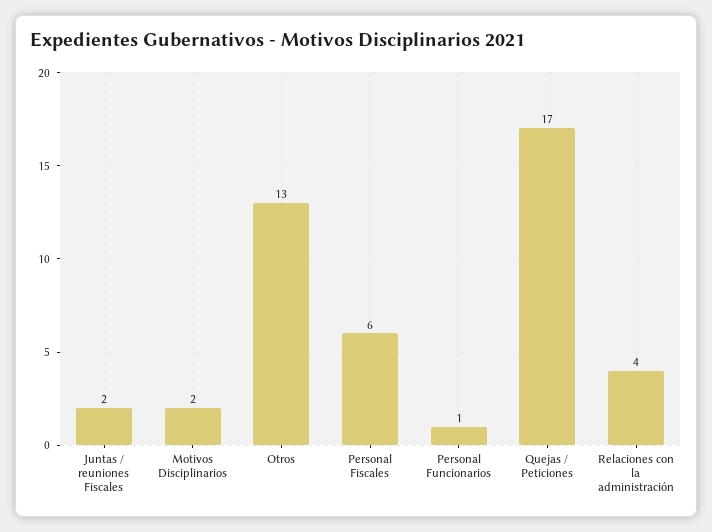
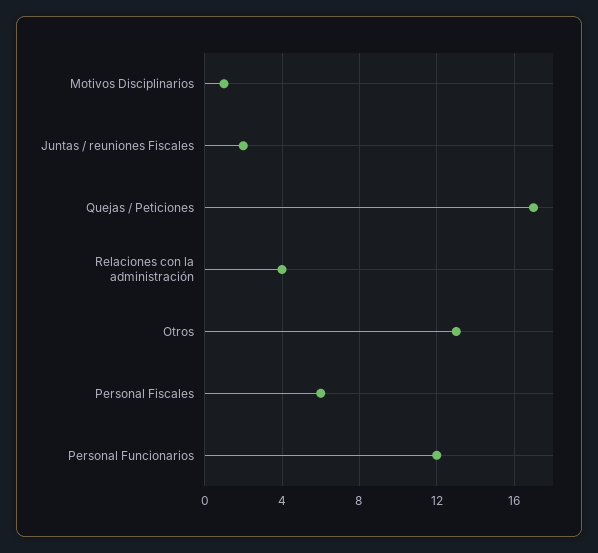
  {
    "Juntas / reuniones Fiscales": 2,
-   "Motivos Disciplinarios": 2,
+   "Motivos Disciplinarios": 1,
    "Otros": 13,
    "Personal Fiscales": 6,
-   "Personal Funcionarios": 1,
+   "Personal Funcionarios": 12,
    "Quejas / Peticiones": 17,
    "Relaciones con la administración": 4
  }

